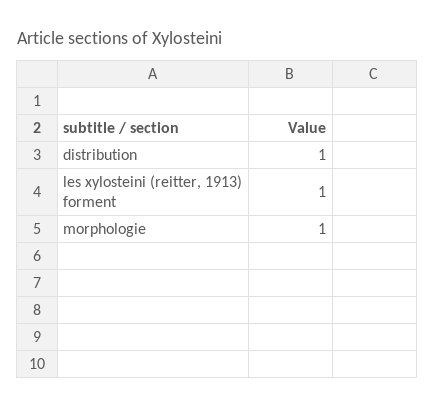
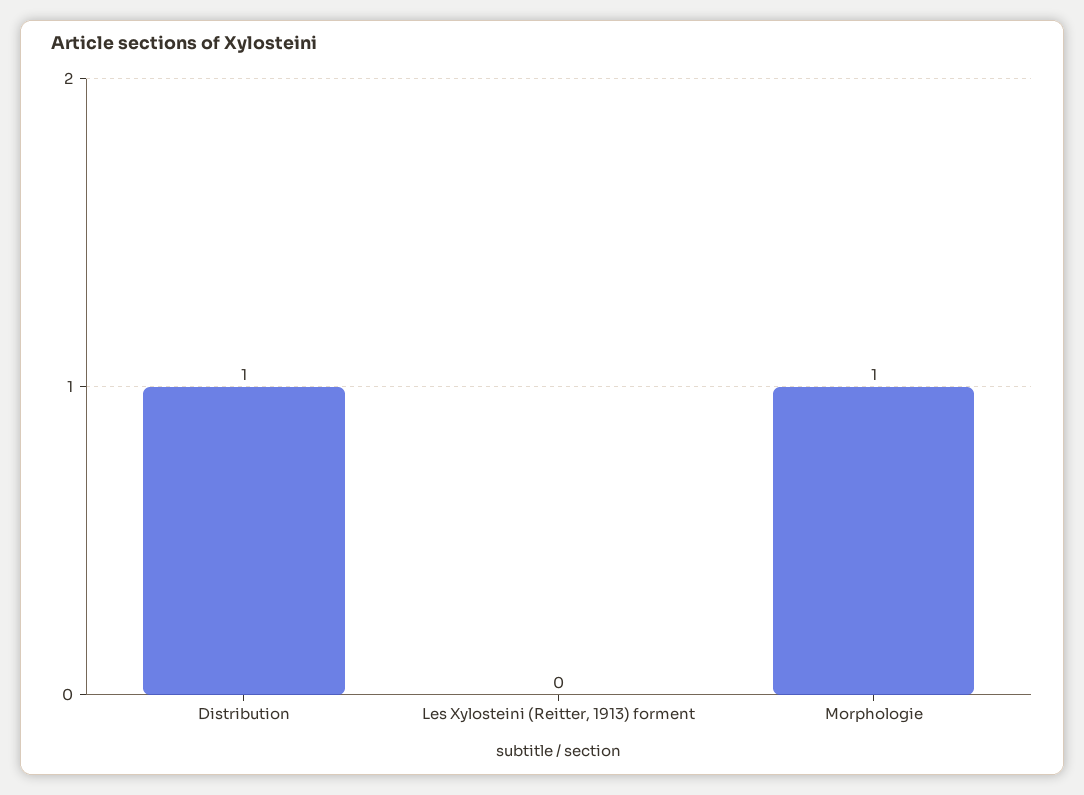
  {
    "distribution": 1,
-   "les xylosteini (reitter, 1913) forment": 1,
+   "les xylosteini (reitter, 1913) forment": 0,
    "morphologie": 1
  }

